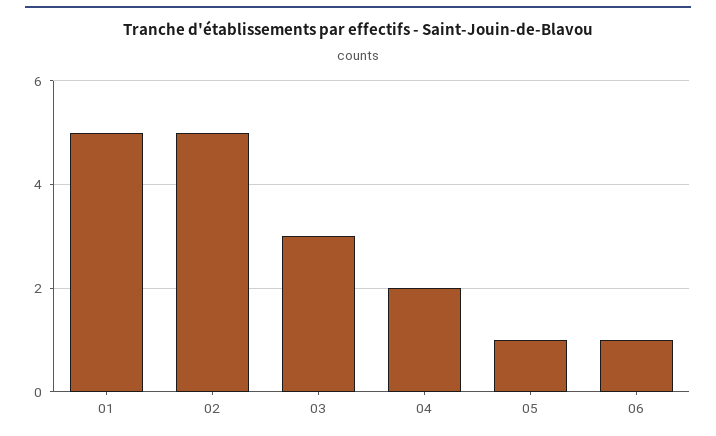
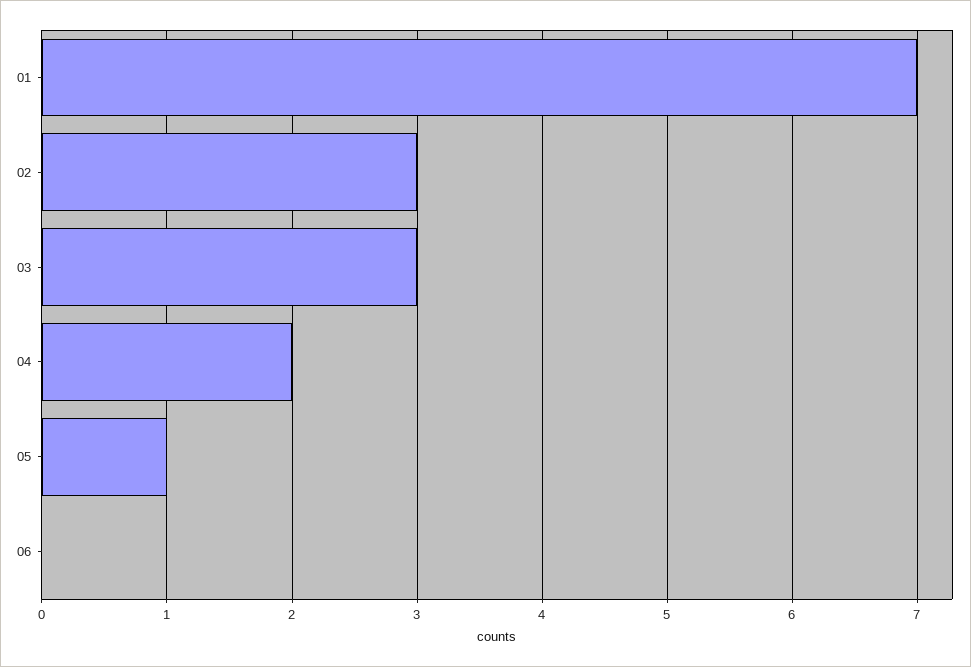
  {
-   "01": 5,
+   "01": 7,
-   "02": 5,
+   "02": 3,
    "03": 3,
    "04": 2,
    "05": 1,
-   "06": 1
+   "06": 0
  }

